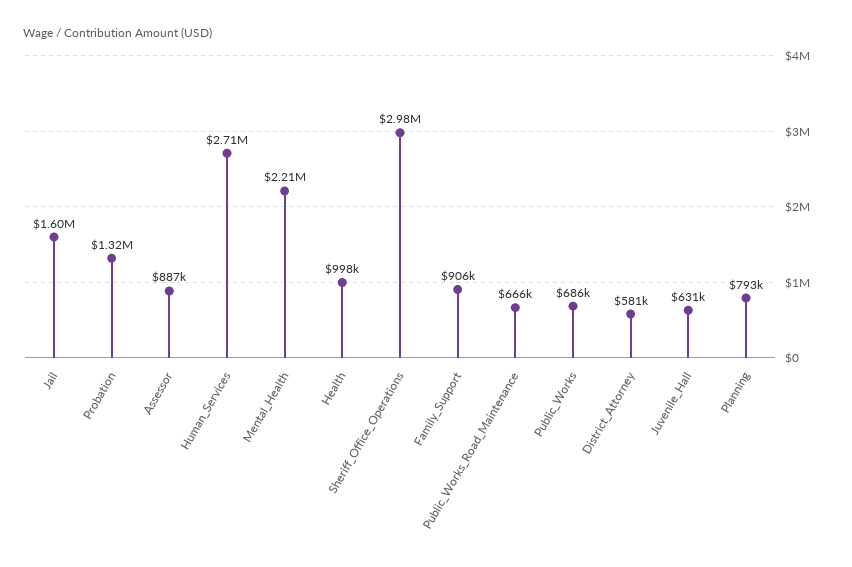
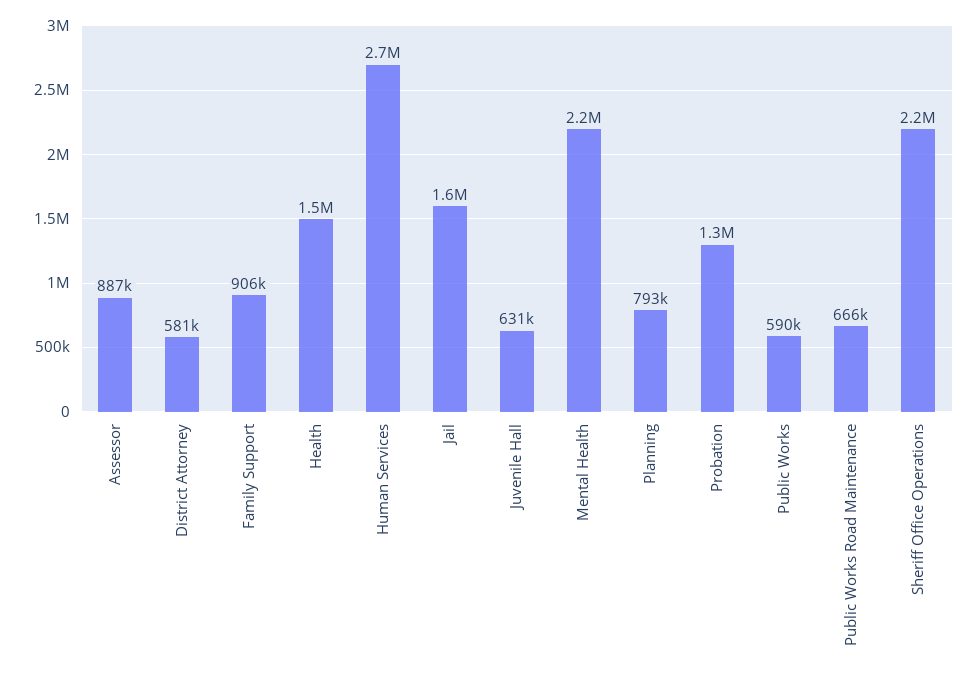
  {
    "Jail": 1600000,
    "Probation": 1320000,
    "Assessor": 887000,
    "Human_Services": 2710000,
    "Mental_Health": 2210000,
-   "Health": 998000,
+   "Health": 1500000,
-   "Sheriff_Office_Operations": 2980000,
+   "Sheriff_Office_Operations": 2200000,
    "Family_Support": 906000,
    "Public_Works_Road_Maintenance": 666000,
-   "Public_Works": 686000,
+   "Public_Works": 590000,
    "District_Attorney": 581000,
    "Juvenile_Hall": 631000,
    "Planning": 793000
  }

